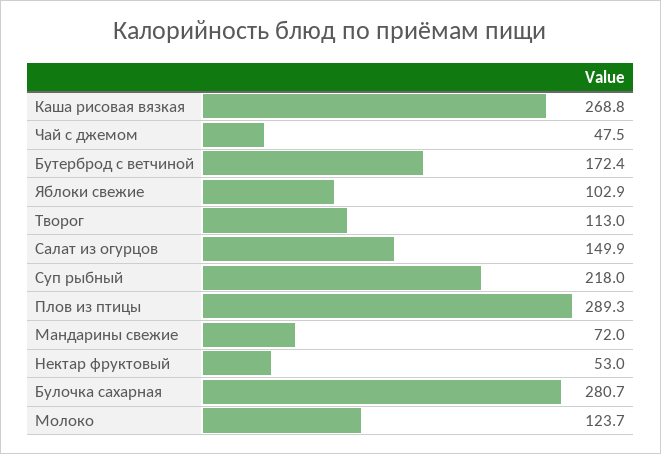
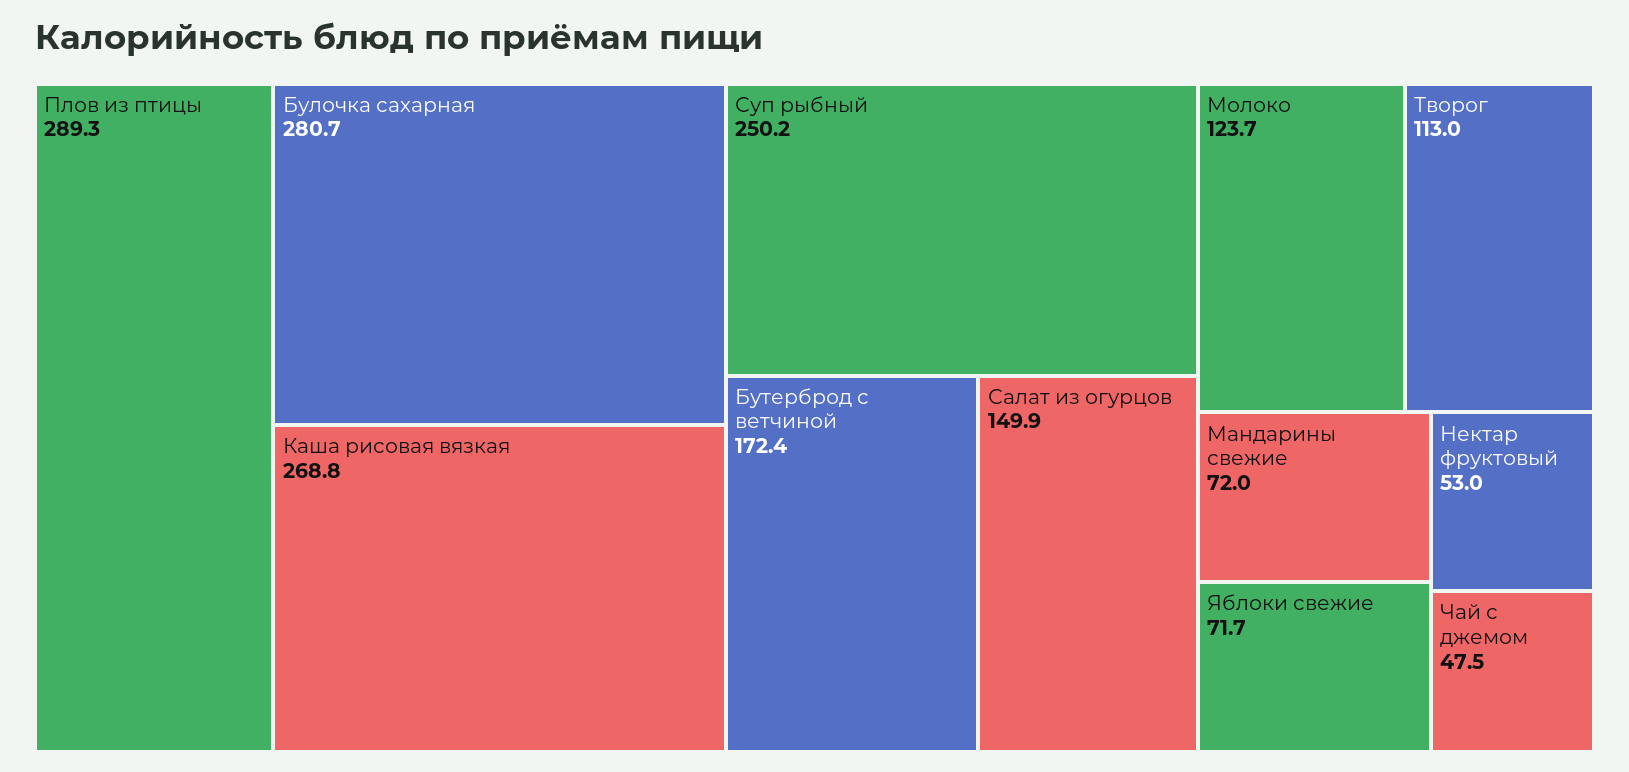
  {
    "Каша рисовая вязкая": 268.8,
    "Чай с джемом": 47.5,
    "Бутерброд с ветчиной": 172.4,
-   "Яблоки свежие": 102.9,
+   "Яблоки свежие": 71.7,
    "Творог": 113,
    "Салат из огурцов": 149.9,
-   "Суп рыбный": 218,
+   "Суп рыбный": 250.2,
    "Плов из птицы": 289.3,
    "Мандарины свежие": 72,
    "Нектар фруктовый": 53,
    "Булочка сахарная": 280.7,
    "Молоко": 123.7
  }

